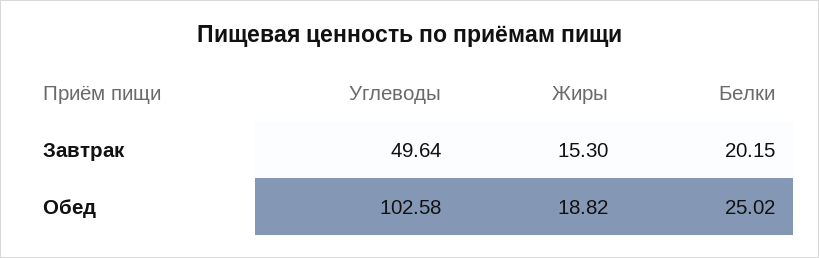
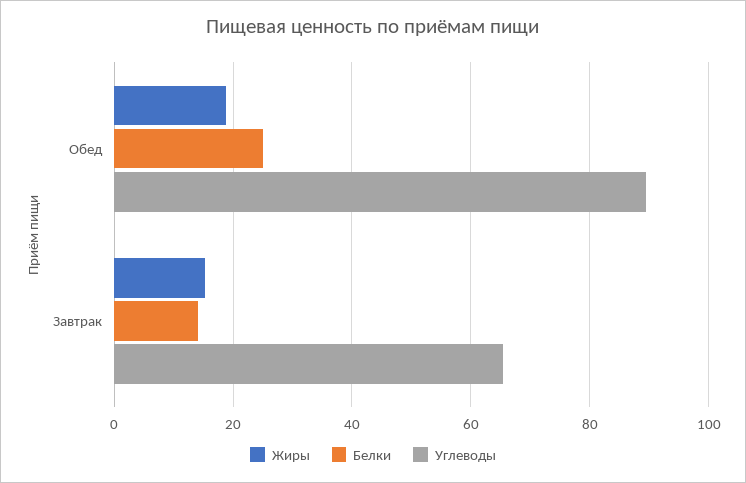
  {
    "Углеводы": {
-     "Завтрак": 49.64,
+     "Завтрак": 66,
-     "Обед": 102.58
+     "Обед": 90
    },
    "Жиры": {
      "Завтрак": 15.3,
      "Обед": 18.82
    },
    "Белки": {
-     "Завтрак": 20.15,
+     "Завтрак": 14,
      "Обед": 25.02
    }
  }

